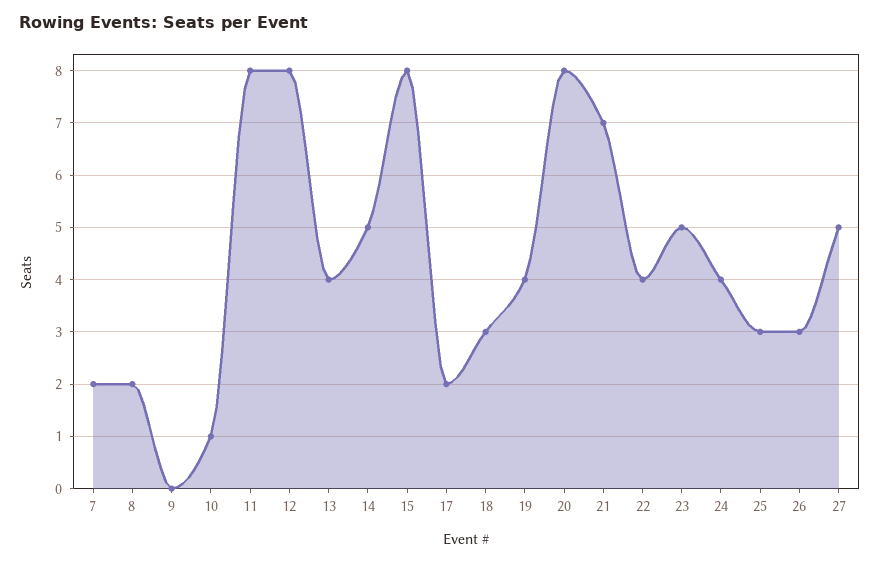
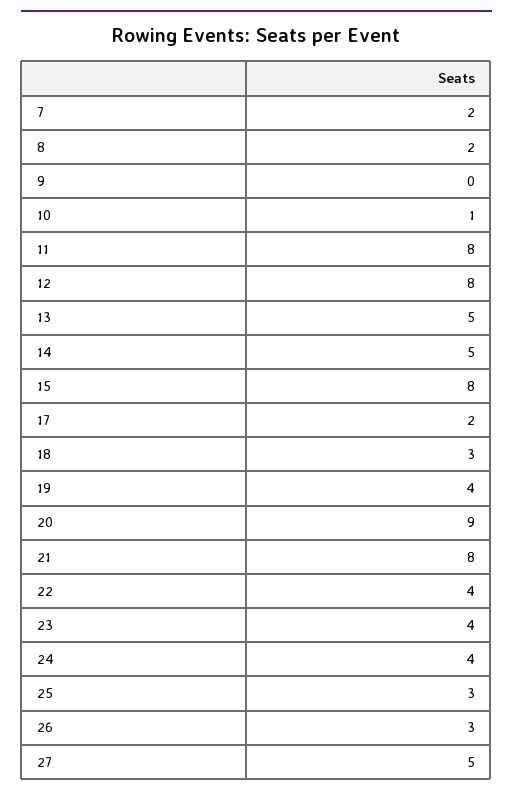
  {
    "7": 2,
    "8": 2,
    "9": 0,
    "10": 1,
    "11": 8,
    "12": 8,
-   "13": 4,
+   "13": 5,
    "14": 5,
    "15": 8,
    "17": 2,
    "18": 3,
    "19": 4,
-   "20": 8,
+   "20": 9,
-   "21": 7,
+   "21": 8,
    "22": 4,
-   "23": 5,
+   "23": 4,
    "24": 4,
    "25": 3,
    "26": 3,
    "27": 5
  }

